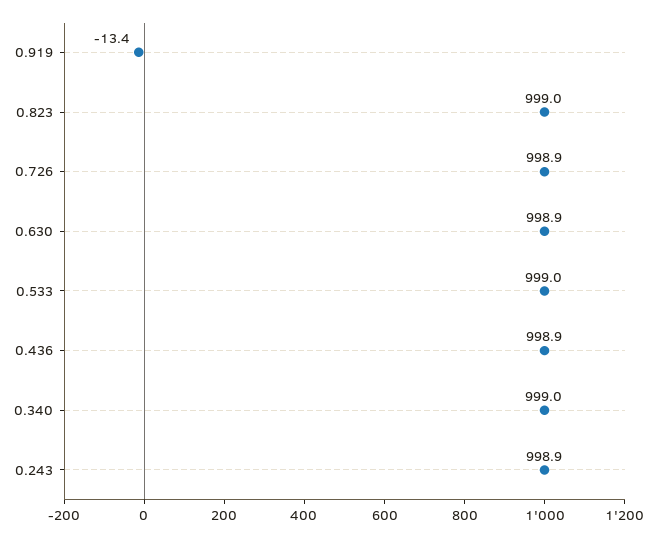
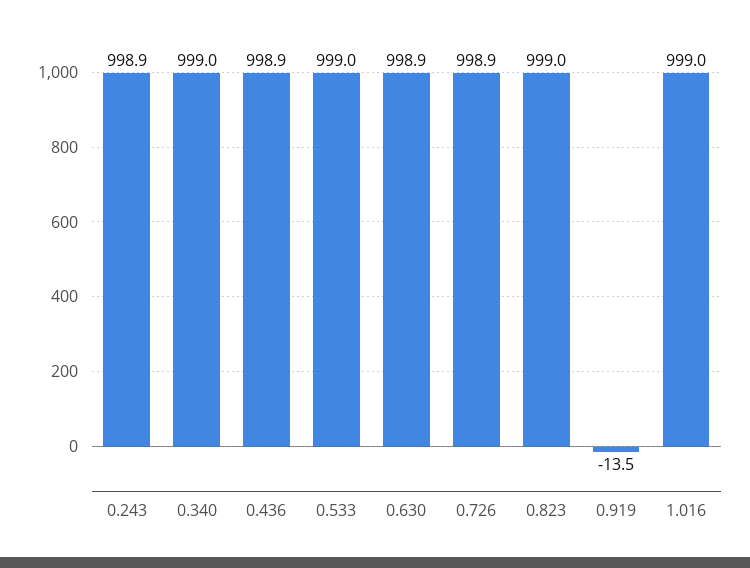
  {
-   "0.919": -13.4,
+   "0.919": -13.5,
    "0.823": 999,
    "0.726": 998.9,
    "0.630": 998.9,
    "0.533": 999,
    "0.436": 998.9,
    "0.340": 999,
-   "0.243": 998.9
+   "0.243": 998.9,
+   "1.016": 999
  }

